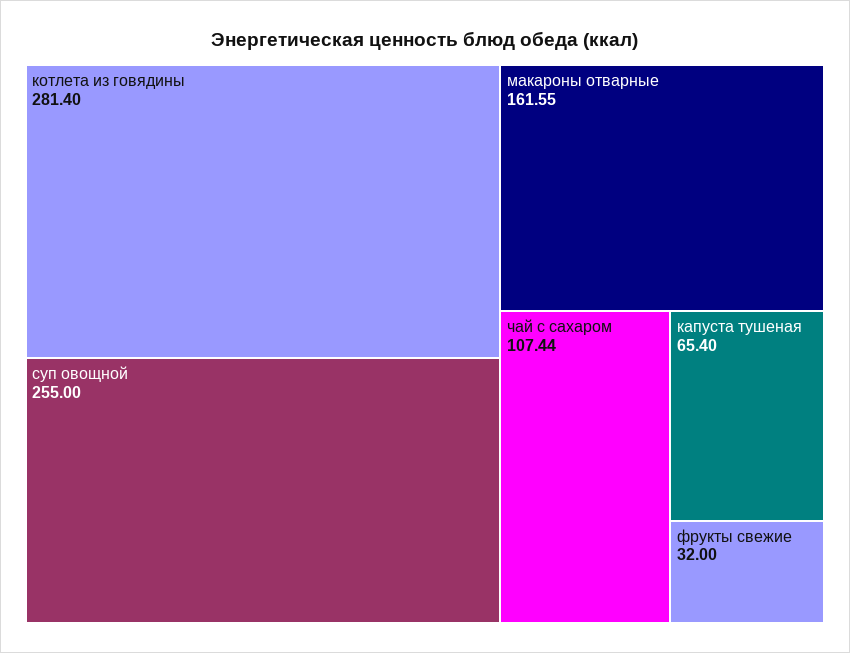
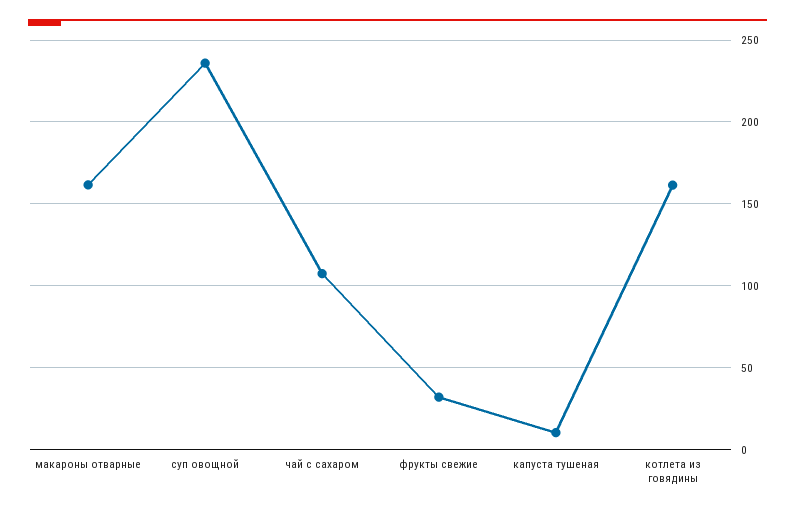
  {
-   "котлета из говядины": 281.4,
+   "котлета из говядины": 160,
-   "суп овощной": 255,
+   "суп овощной": 235,
    "макароны отварные": 161.55,
    "чай с сахаром": 107.44,
-   "капуста тушеная": 65.4,
+   "капуста тушеная": 10,
    "фрукты свежие": 32
  }

